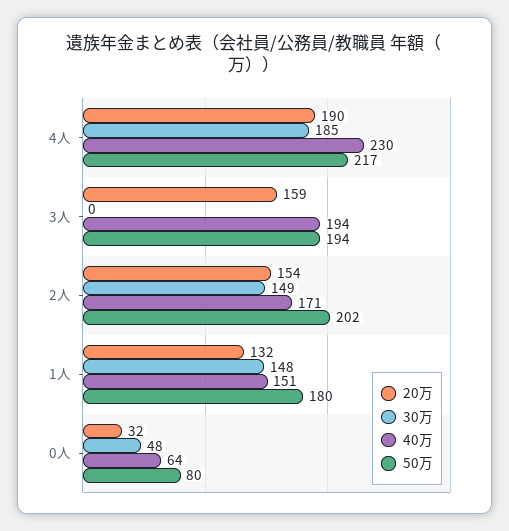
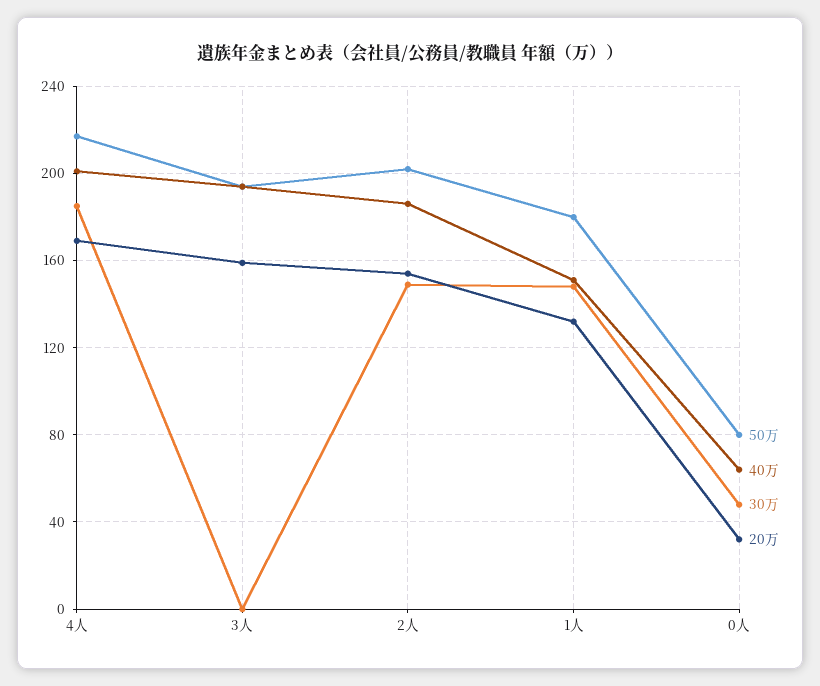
  {
    "20万": {
-     "4人": 190,
+     "4人": 170,
      "3人": 159,
      "2人": 154,
      "1人": 132,
      "0人": 32
    },
    "30万": {
      "4人": 185,
      "3人": 0,
      "2人": 149,
      "1人": 148,
      "0人": 48
    },
    "40万": {
-     "4人": 230,
+     "4人": 200,
      "3人": 194,
-     "2人": 171,
+     "2人": 185,
      "1人": 151,
      "0人": 64
    },
    "50万": {
      "4人": 217,
      "3人": 194,
      "2人": 202,
      "1人": 180,
      "0人": 80
    }
  }

